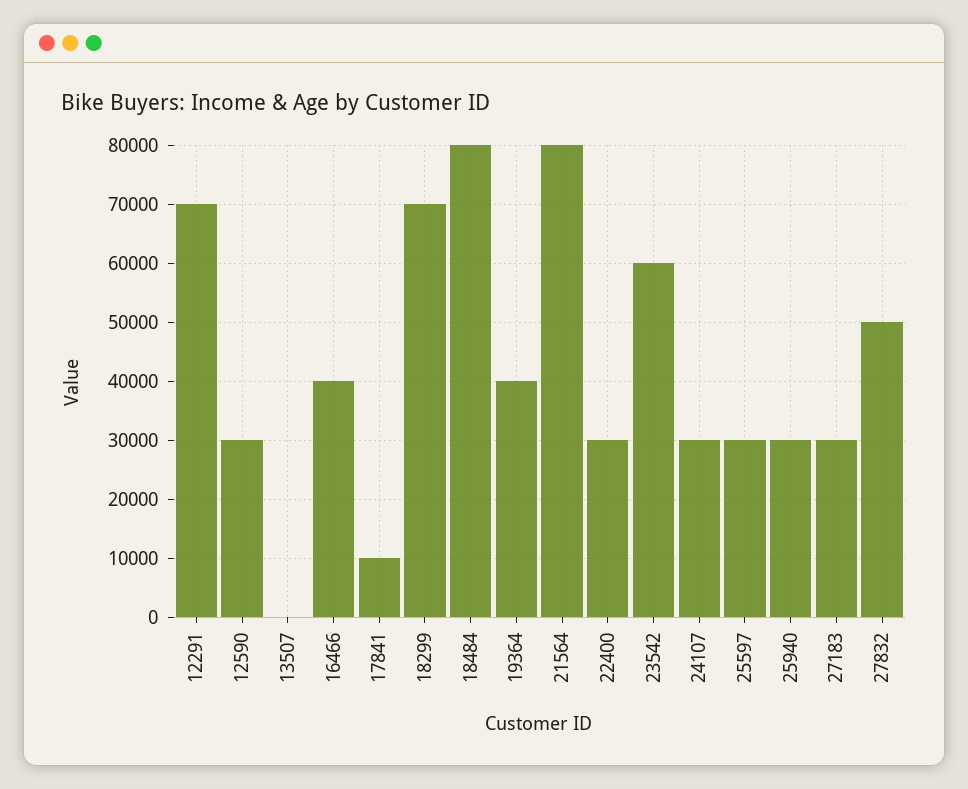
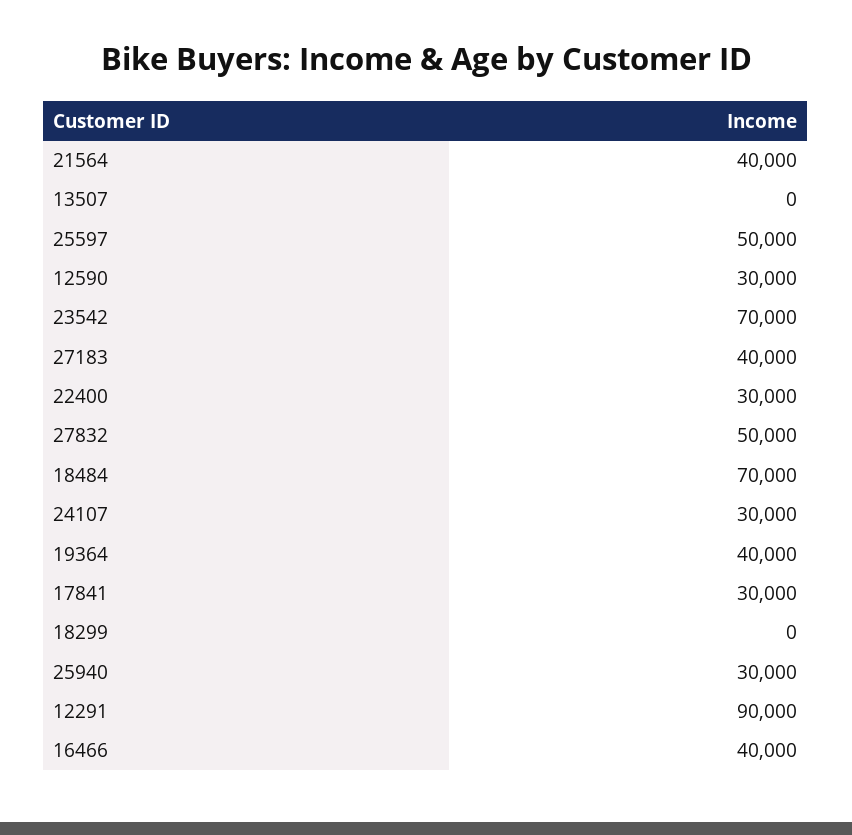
  {
-   "12291": 70000,
+   "12291": 90000,
    "12590": 30000,
    "13507": 0,
    "16466": 40000,
-   "17841": 10000,
+   "17841": 30000,
-   "18299": 70000,
+   "18299": 0,
-   "18484": 80000,
+   "18484": 70000,
    "19364": 40000,
-   "21564": 80000,
+   "21564": 40000,
    "22400": 30000,
-   "23542": 60000,
+   "23542": 70000,
    "24107": 30000,
-   "25597": 30000,
+   "25597": 50000,
    "25940": 30000,
-   "27183": 30000,
+   "27183": 40000,
    "27832": 50000
  }

